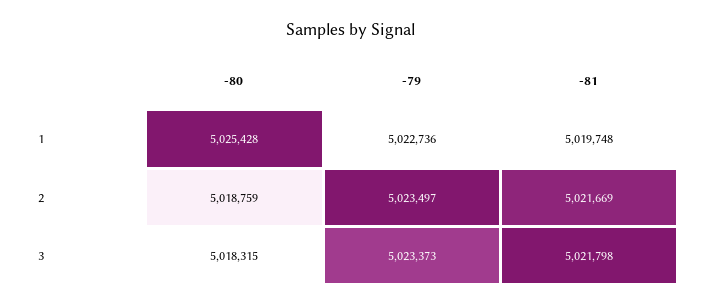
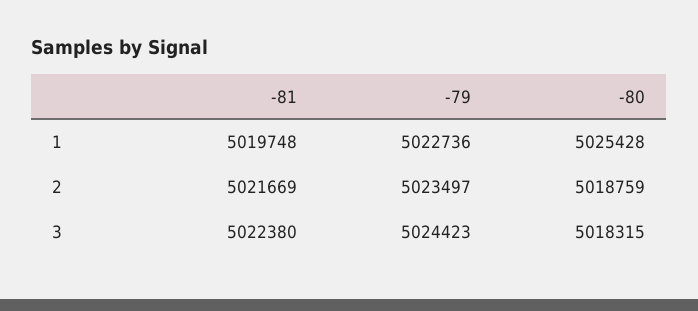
  {
    "-80": {
      "1": 5025428,
      "2": 5018759,
      "3": 5018315
    },
    "-79": {
      "1": 5022736,
      "2": 5023497,
-     "3": 5023373
+     "3": 5024423
    },
    "-81": {
      "1": 5019748,
      "2": 5021669,
-     "3": 5021798
+     "3": 5022380
    }
  }

